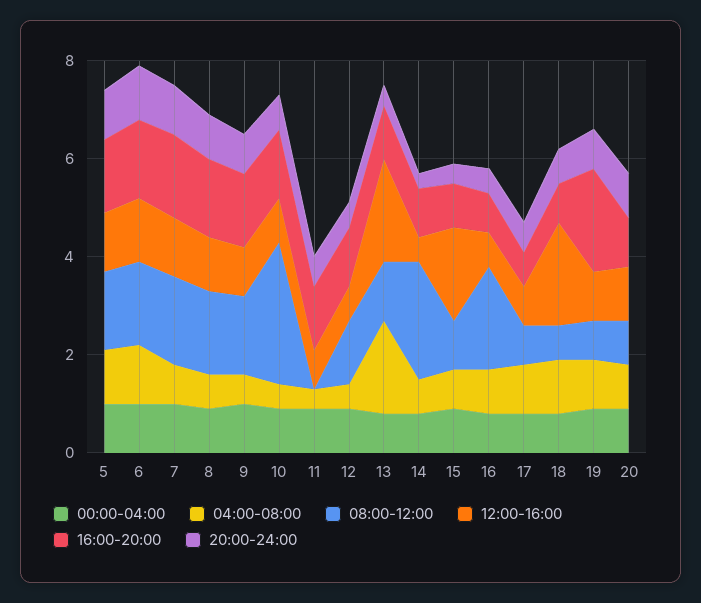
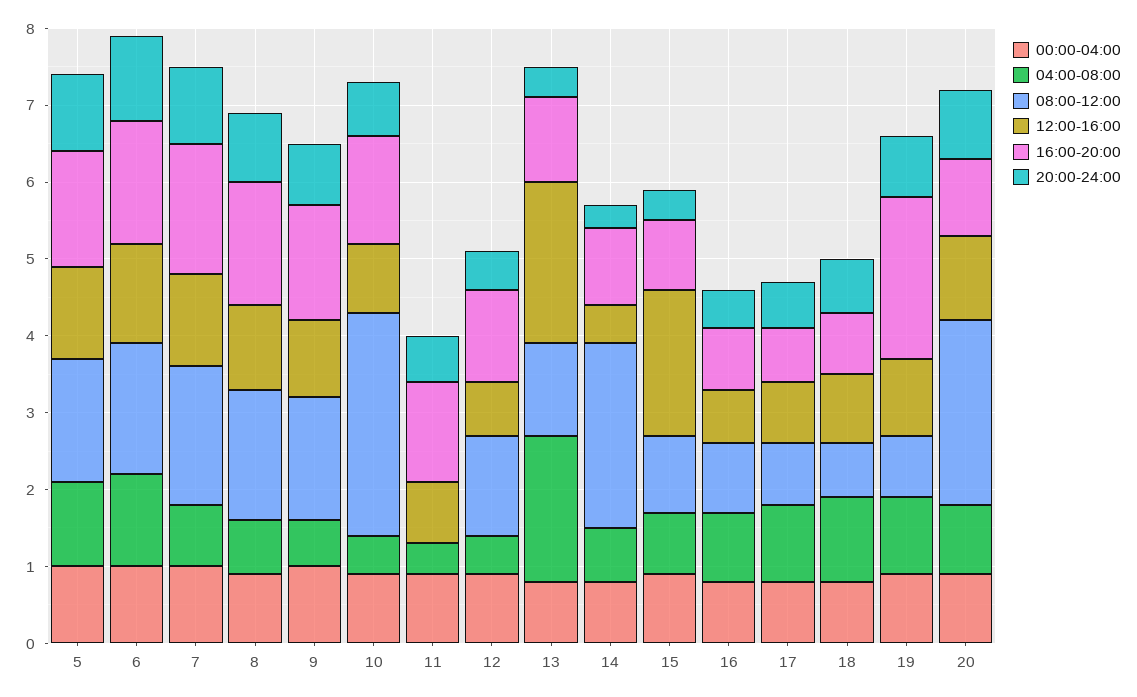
  {
    "00:00-04:00": {
      "5": 1,
      "6": 1,
      "7": 1,
      "8": 1,
      "9": 1,
      "10": 1,
      "11": 1,
      "12": 1,
      "13": 1,
      "14": 1,
      "15": 1,
      "16": 1,
      "17": 1,
      "18": 1,
      "19": 1,
      "20": 1
    },
    "04:00-08:00": {
      "5": 1,
      "6": 1,
      "7": 1,
      "8": 0.5,
      "9": 0.5,
      "10": 0.5,
      "11": 0.5,
      "12": 0.5,
      "13": 2,
      "14": 0.5,
      "15": 1,
      "16": 1,
      "17": 1,
      "18": 1,
      "19": 1,
      "20": 1
    },
    "08:00-12:00": {
      "5": 1.5,
      "6": 1.5,
      "7": 2,
      "8": 1.5,
      "9": 1.5,
      "10": 3,
      "11": 0,
      "12": 1.5,
      "13": 1,
      "14": 2.5,
      "15": 1,
-     "16": 2,
+     "16": 1,
      "17": 1,
      "18": 0.5,
      "19": 1,
-     "20": 1
+     "20": 2.5
    },
    "12:00-16:00": {
      "5": 1,
      "6": 1.5,
      "7": 1,
      "8": 1,
      "9": 1,
      "10": 1,
      "11": 1,
      "12": 0.5,
      "13": 2,
      "14": 0.5,
      "15": 2,
      "16": 0.5,
      "17": 1,
-     "18": 2,
+     "18": 1,
      "19": 1,
      "20": 1
    },
    "16:00-20:00": {
      "5": 1.5,
      "6": 1.5,
      "7": 1.5,
      "8": 1.5,
      "9": 1.5,
      "10": 1.5,
      "11": 1.5,
      "12": 1,
      "13": 1,
      "14": 1,
      "15": 1,
      "16": 1,
      "17": 0.5,
      "18": 1,
      "19": 2,
      "20": 1
    },
    "20:00-24:00": {
      "5": 1,
      "6": 1,
      "7": 1,
      "8": 1,
      "9": 1,
      "10": 0.5,
      "11": 0.5,
      "12": 0.5,
      "13": 0.5,
      "14": 0.5,
      "15": 0.5,
      "16": 0.5,
      "17": 0.5,
      "18": 0.5,
      "19": 1,
      "20": 1
    }
  }

